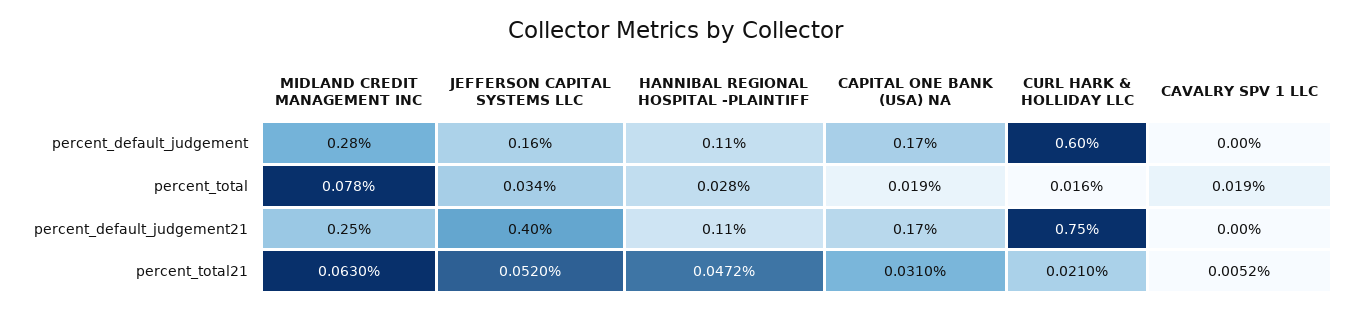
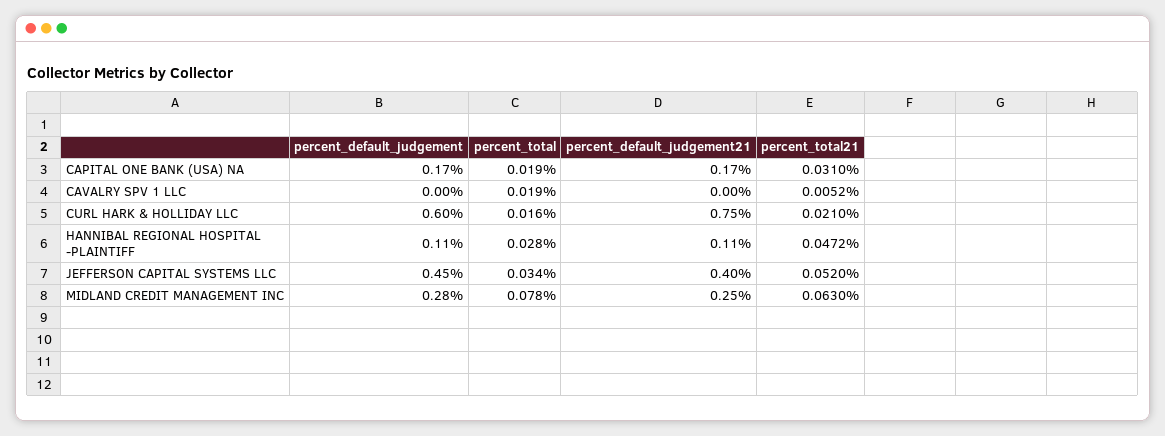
  {
    "MIDLAND CREDIT MANAGEMENT INC": {
      "percent_default_judgement": 0.28,
      "percent_total": 0.078,
      "percent_default_judgement21": 0.25,
      "percent_total21": 0.063
    },
    "JEFFERSON CAPITAL SYSTEMS LLC": {
-     "percent_default_judgement": 0.16,
+     "percent_default_judgement": 0.45,
      "percent_total": 0.034,
      "percent_default_judgement21": 0.4,
      "percent_total21": 0.052
    },
    "HANNIBAL REGIONAL HOSPITAL -PLAINTIFF": {
      "percent_default_judgement": 0.11,
      "percent_total": 0.028,
      "percent_default_judgement21": 0.11,
      "percent_total21": 0.0472
    },
    "CAPITAL ONE BANK (USA) NA": {
      "percent_default_judgement": 0.17,
      "percent_total": 0.019,
      "percent_default_judgement21": 0.17,
      "percent_total21": 0.031
    },
    "CURL HARK & HOLLIDAY LLC": {
      "percent_default_judgement": 0.6,
      "percent_total": 0.016,
      "percent_default_judgement21": 0.75,
      "percent_total21": 0.021
    },
    "CAVALRY SPV 1 LLC": {
      "percent_default_judgement": 0,
      "percent_total": 0.019,
      "percent_default_judgement21": 0,
      "percent_total21": 0.0052
    }
  }

